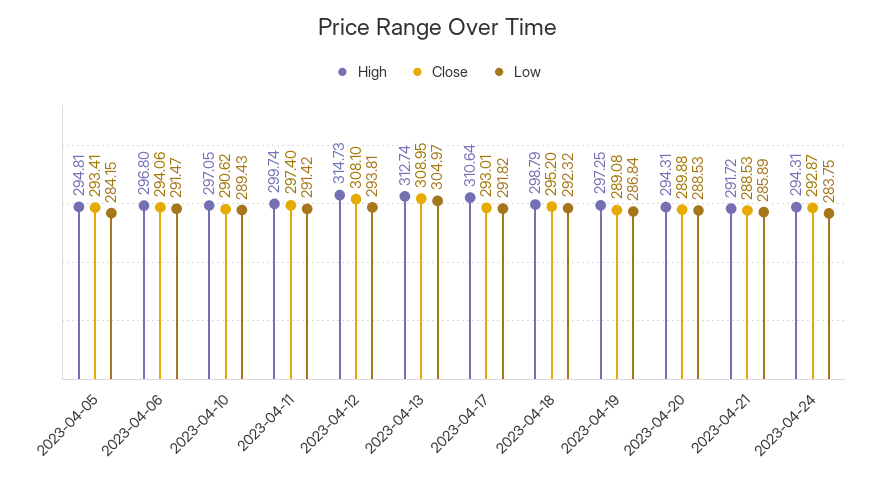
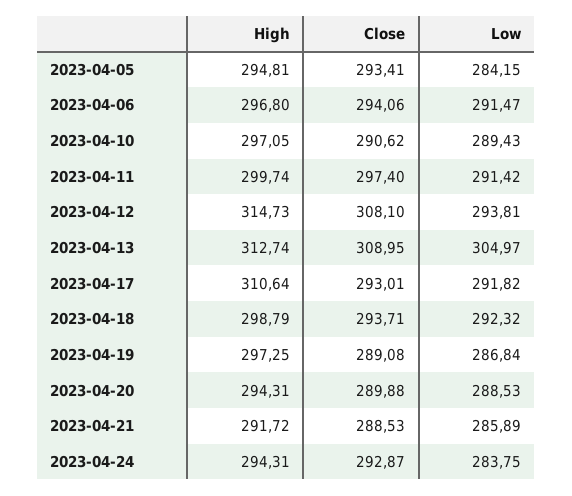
  {
    "High": {
      "2023-04-05": 294.81,
      "2023-04-06": 296.8,
      "2023-04-10": 297.05,
      "2023-04-11": 299.74,
      "2023-04-12": 314.73,
      "2023-04-13": 312.74,
      "2023-04-17": 310.64,
      "2023-04-18": 298.79,
      "2023-04-19": 297.25,
      "2023-04-20": 294.31,
      "2023-04-21": 291.72,
      "2023-04-24": 294.31
    },
    "Close": {
      "2023-04-05": 293.41,
      "2023-04-06": 294.06,
      "2023-04-10": 290.62,
      "2023-04-11": 297.4,
      "2023-04-12": 308.1,
      "2023-04-13": 308.95,
      "2023-04-17": 293.01,
-     "2023-04-18": 295.2,
+     "2023-04-18": 293.71,
      "2023-04-19": 289.08,
      "2023-04-20": 289.88,
      "2023-04-21": 288.53,
      "2023-04-24": 292.87
    },
    "Low": {
      "2023-04-05": 284.15,
      "2023-04-06": 291.47,
      "2023-04-10": 289.43,
      "2023-04-11": 291.42,
      "2023-04-12": 293.81,
      "2023-04-13": 304.97,
      "2023-04-17": 291.82,
      "2023-04-18": 292.32,
      "2023-04-19": 286.84,
      "2023-04-20": 288.53,
      "2023-04-21": 285.89,
      "2023-04-24": 283.75
    }
  }

